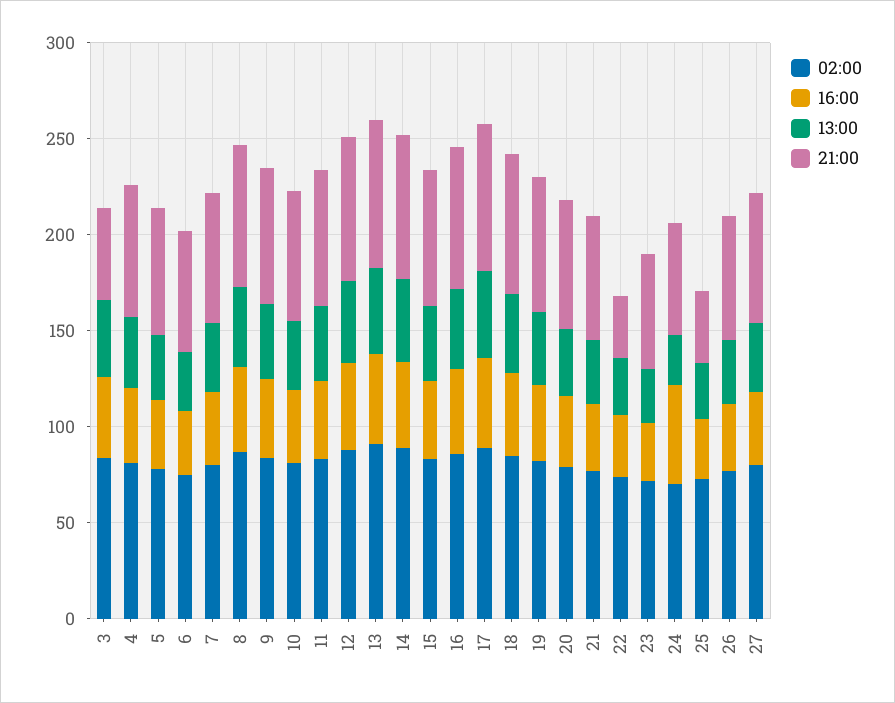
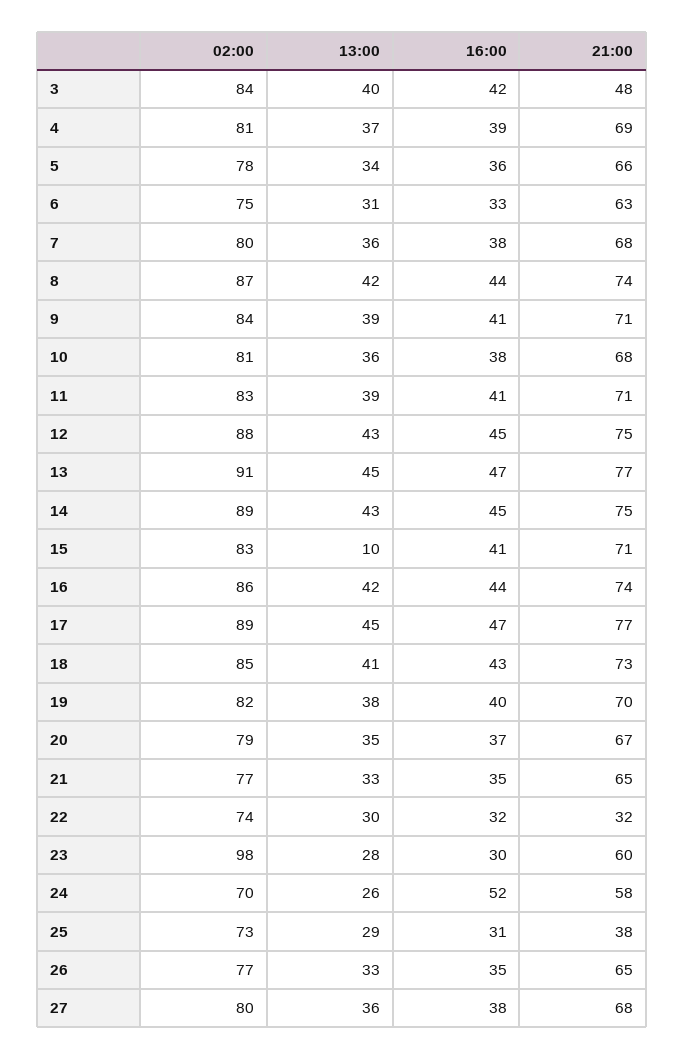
  {
    "02:00": {
      "3": 84,
      "4": 81,
      "5": 78,
      "6": 75,
      "7": 80,
      "8": 87,
      "9": 84,
      "10": 81,
      "11": 83,
      "12": 88,
      "13": 91,
      "14": 89,
      "15": 83,
      "16": 86,
      "17": 89,
      "18": 85,
      "19": 82,
      "20": 79,
      "21": 77,
      "22": 74,
-     "23": 70,
+     "23": 98,
      "24": 70,
      "25": 73,
      "26": 77,
      "27": 80
    },
    "16:00": {
      "3": 42,
      "4": 39,
      "5": 36,
      "6": 33,
      "7": 38,
      "8": 44,
      "9": 41,
      "10": 38,
      "11": 41,
      "12": 45,
      "13": 47,
      "14": 45,
      "15": 41,
      "16": 44,
      "17": 47,
      "18": 43,
      "19": 40,
      "20": 37,
      "21": 35,
      "22": 32,
      "23": 30,
      "24": 52,
      "25": 31,
      "26": 35,
      "27": 38
    },
    "13:00": {
      "3": 40,
      "4": 37,
      "5": 34,
      "6": 31,
      "7": 36,
      "8": 42,
      "9": 39,
      "10": 36,
      "11": 39,
      "12": 43,
      "13": 45,
      "14": 43,
-     "15": 40,
+     "15": 10,
      "16": 42,
      "17": 45,
      "18": 41,
      "19": 38,
      "20": 35,
      "21": 33,
      "22": 30,
      "23": 28,
      "24": 26,
      "25": 29,
      "26": 33,
      "27": 36
    },
    "21:00": {
      "3": 48,
      "4": 69,
      "5": 66,
      "6": 63,
      "7": 68,
      "8": 74,
      "9": 71,
      "10": 68,
      "11": 71,
      "12": 75,
      "13": 77,
      "14": 75,
      "15": 71,
      "16": 74,
      "17": 77,
      "18": 73,
      "19": 70,
      "20": 67,
      "21": 65,
      "22": 32,
      "23": 60,
      "24": 58,
      "25": 38,
      "26": 65,
      "27": 68
    }
  }

